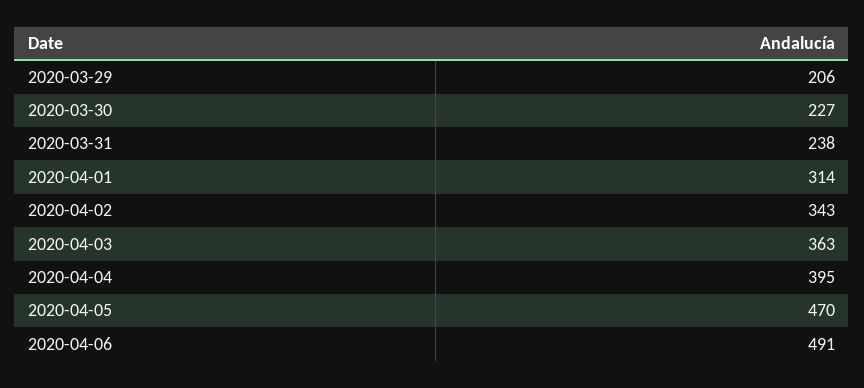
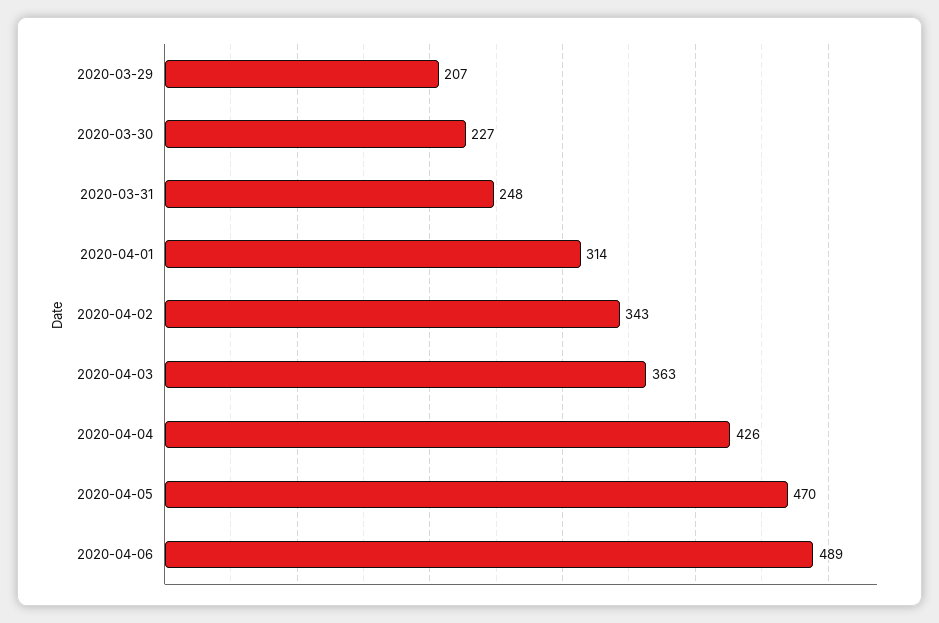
  {
-   "2020-03-29": 206,
+   "2020-03-29": 207,
    "2020-03-30": 227,
-   "2020-03-31": 238,
+   "2020-03-31": 248,
    "2020-04-01": 314,
    "2020-04-02": 343,
    "2020-04-03": 363,
-   "2020-04-04": 395,
+   "2020-04-04": 426,
    "2020-04-05": 470,
-   "2020-04-06": 491
+   "2020-04-06": 489
  }

